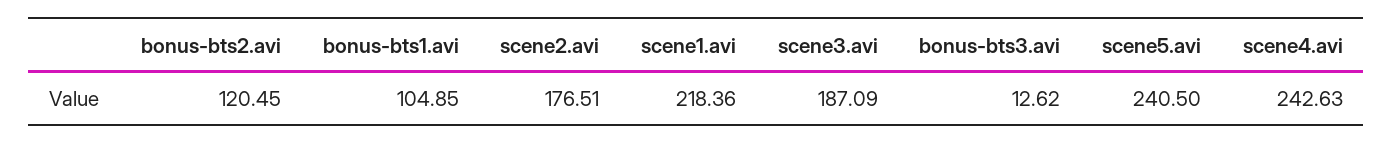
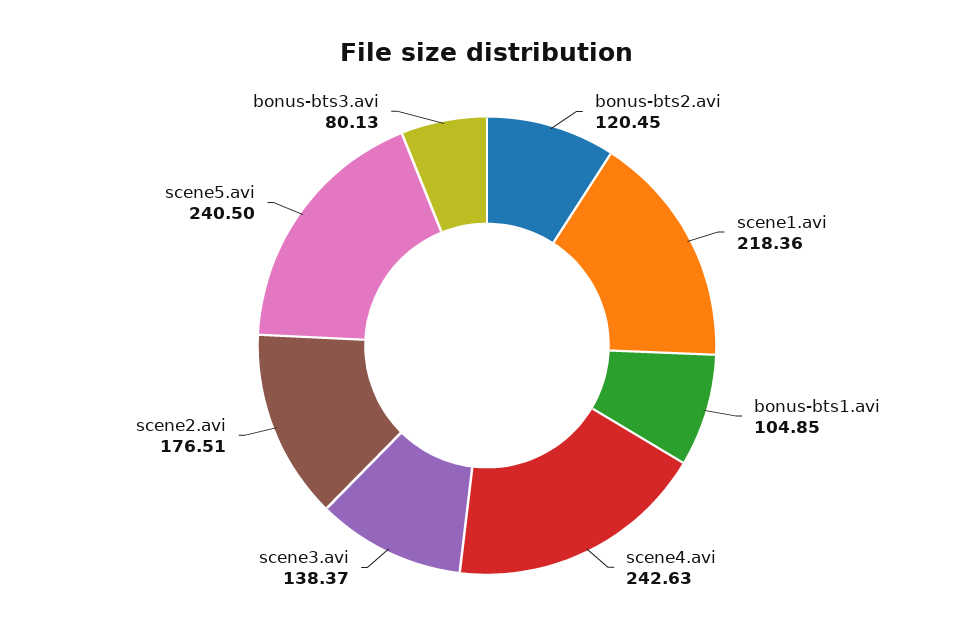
  {
    "bonus-bts2.avi": 120.45,
    "bonus-bts1.avi": 104.85,
    "scene2.avi": 176.51,
    "scene1.avi": 218.36,
-   "scene3.avi": 187.09,
+   "scene3.avi": 138.37,
-   "bonus-bts3.avi": 12.62,
+   "bonus-bts3.avi": 80.13,
    "scene5.avi": 240.5,
    "scene4.avi": 242.63
  }

